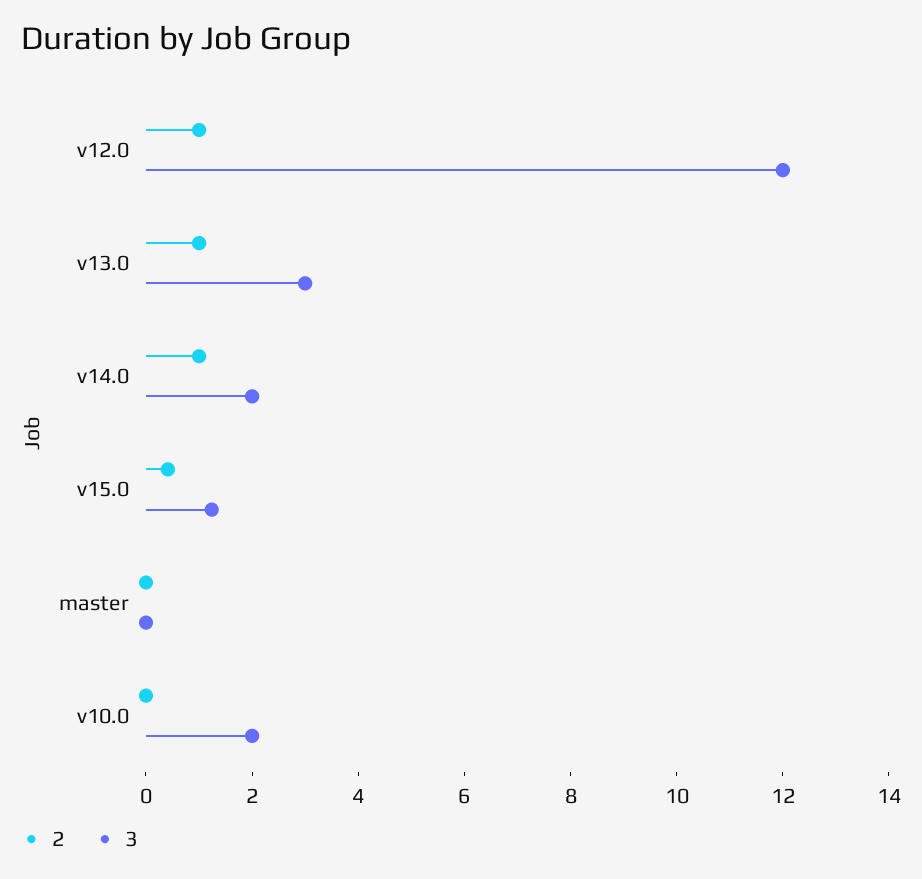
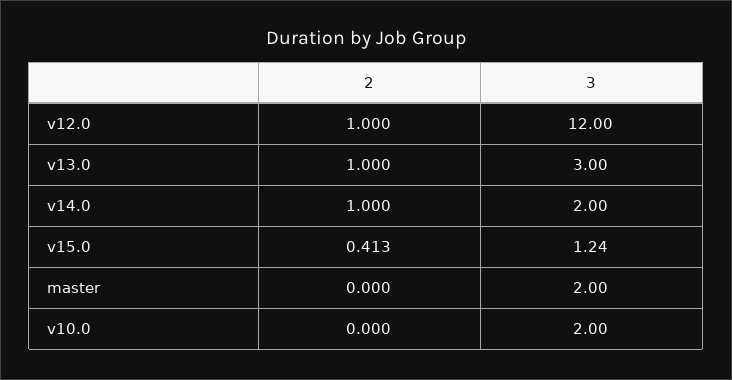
  {
    "2": {
      "v12.0": 1,
      "v13.0": 1,
      "v14.0": 1,
      "v15.0": 0.413,
      "master": 0,
      "v10.0": 0
    },
    "3": {
      "v12.0": 12,
      "v13.0": 3,
      "v14.0": 2,
      "v15.0": 1.24,
-     "master": 0,
+     "master": 2,
      "v10.0": 2
    }
  }

